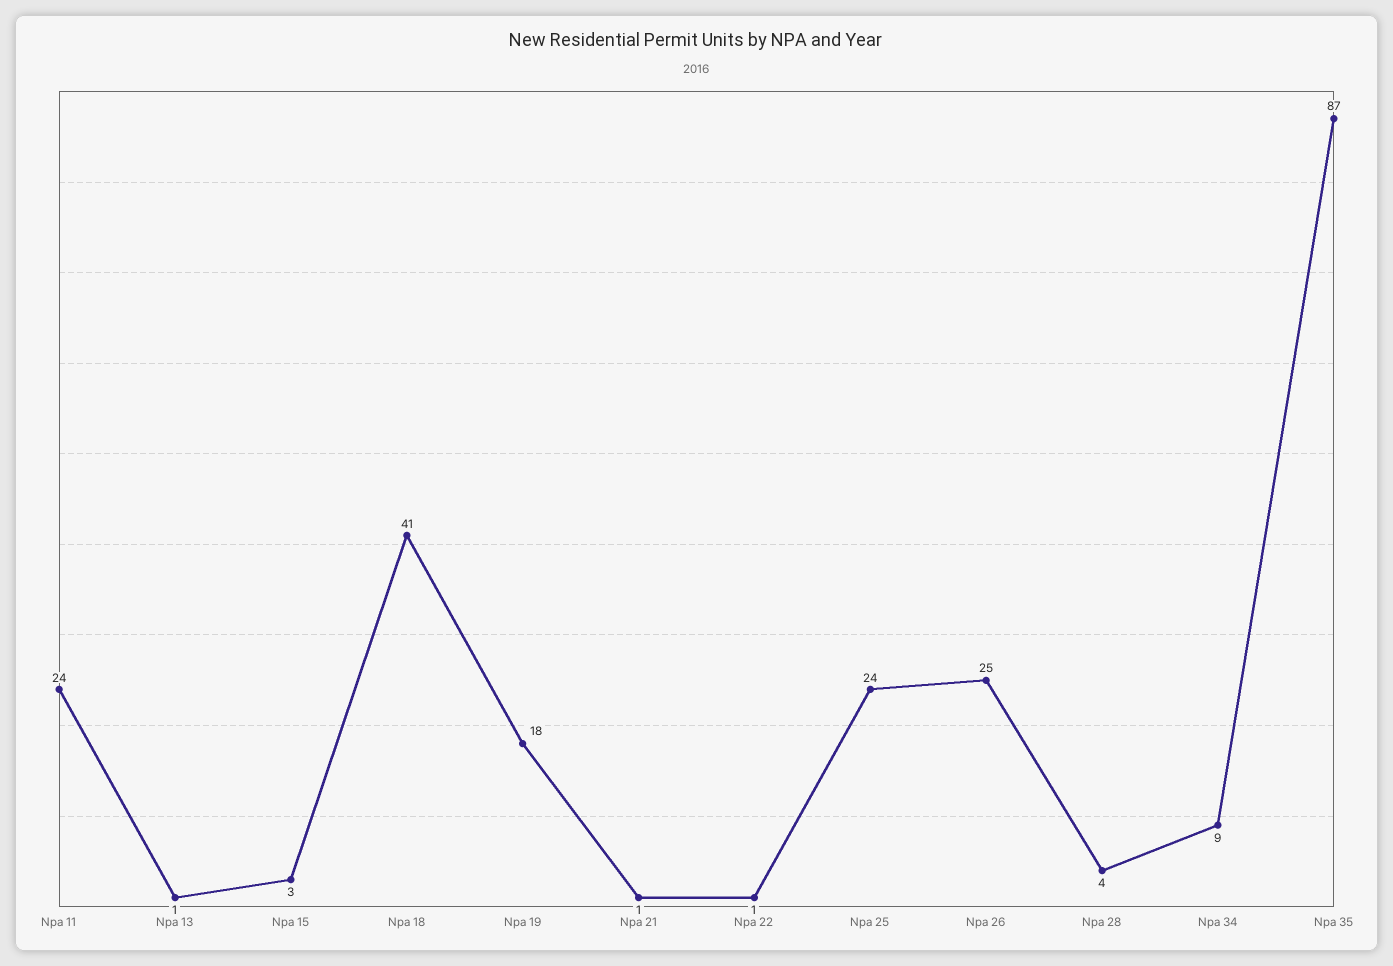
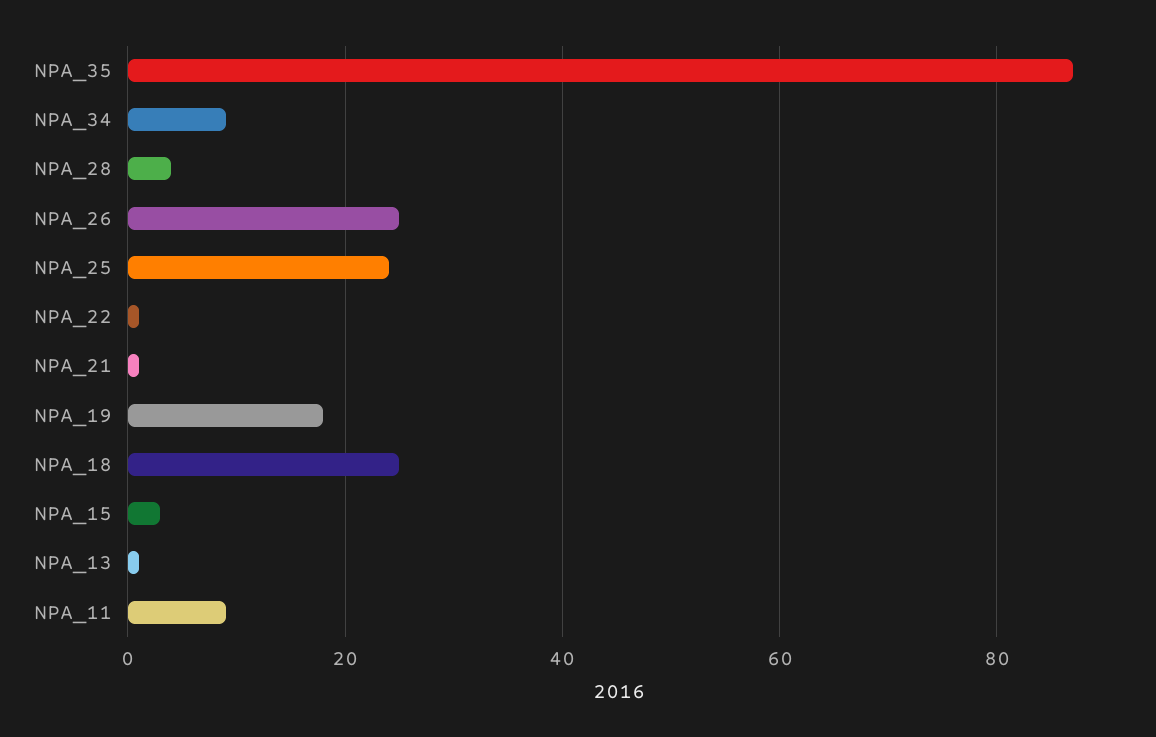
  {
-   "Npa 11": 24,
+   "Npa 11": 10,
    "Npa 13": 1,
    "Npa 15": 3,
-   "Npa 18": 41,
+   "Npa 18": 25,
    "Npa 19": 18,
    "Npa 21": 1,
    "Npa 22": 1,
    "Npa 25": 24,
    "Npa 26": 25,
    "Npa 28": 4,
    "Npa 34": 9,
    "Npa 35": 87
  }

